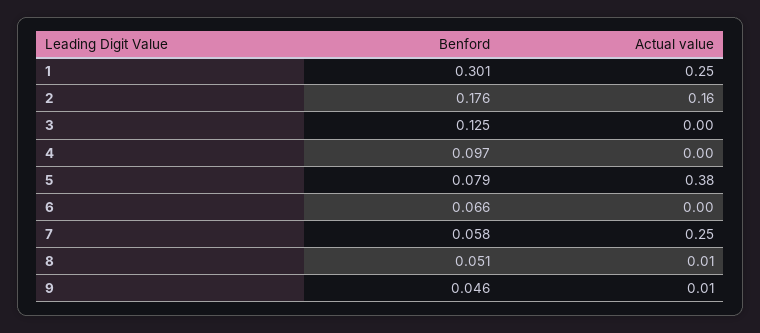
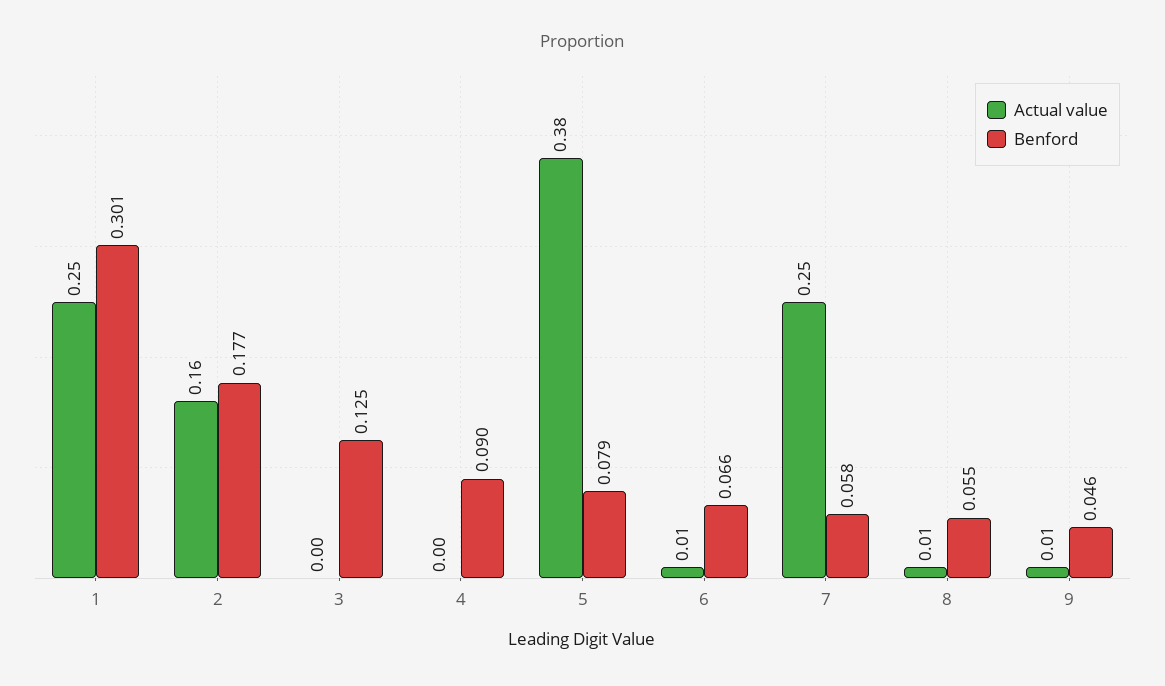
  {
    "Benford": {
      "1": 0.301,
-     "2": 0.176,
+     "2": 0.177,
      "3": 0.125,
-     "4": 0.097,
+     "4": 0.09,
      "5": 0.079,
      "6": 0.066,
      "7": 0.058,
-     "8": 0.051,
+     "8": 0.055,
      "9": 0.046
    },
    "Actual value": {
      "1": 0.25,
      "2": 0.16,
      "3": 0,
      "4": 0,
      "5": 0.38,
-     "6": 0,
+     "6": 0.01,
      "7": 0.25,
      "8": 0.01,
      "9": 0.01
    }
  }

